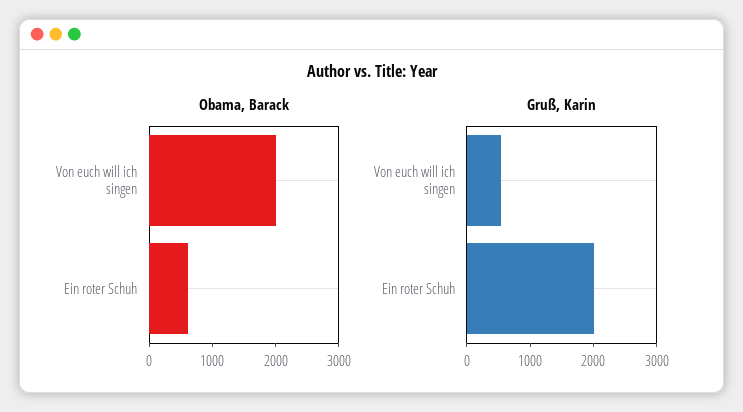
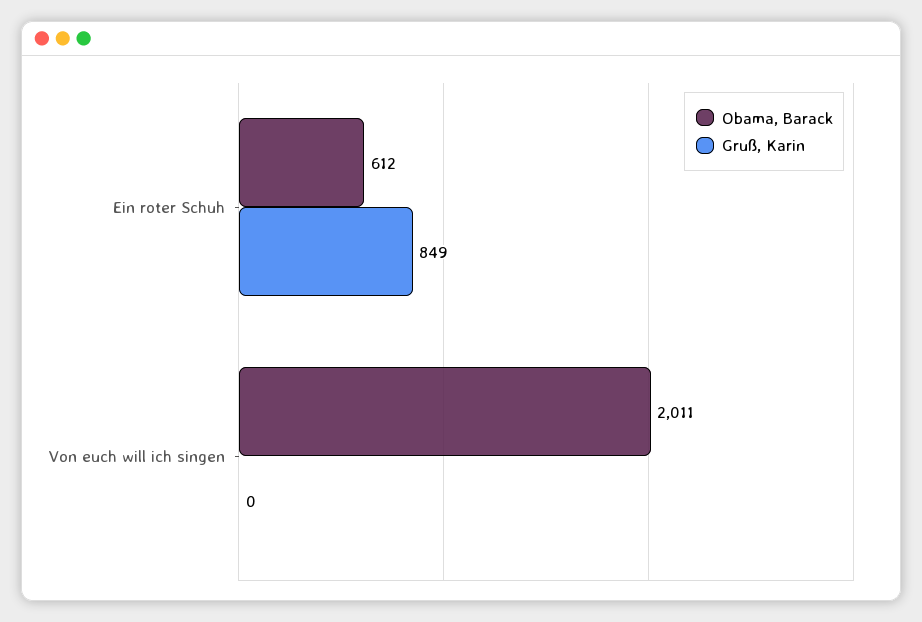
  {
    "Obama, Barack": {
      "Von euch will ich singen": 2011,
      "Ein roter Schuh": 612
    },
    "Gruß, Karin": {
-     "Von euch will ich singen": 600,
+     "Von euch will ich singen": 0,
-     "Ein roter Schuh": 2000
+     "Ein roter Schuh": 849
    }
  }

